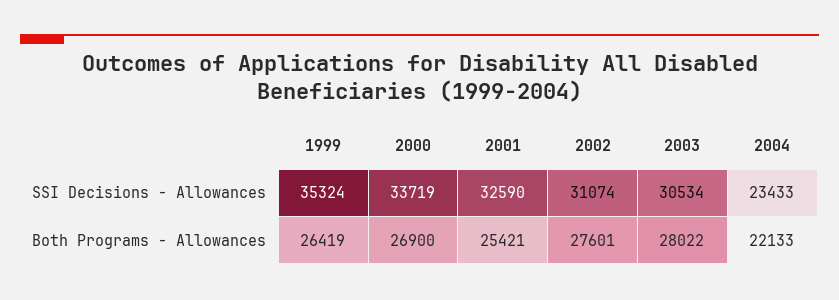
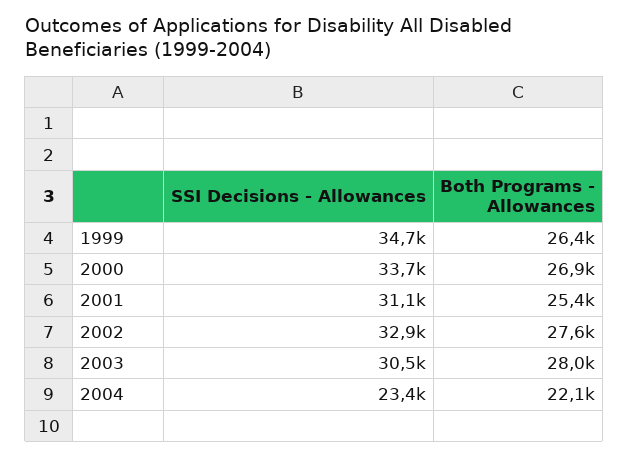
  {
    "1999": {
-     "SSI Decisions - Allowances": 35324,
+     "SSI Decisions - Allowances": 34700,
      "Both Programs - Allowances": 26419
    },
    "2000": {
      "SSI Decisions - Allowances": 33719,
      "Both Programs - Allowances": 26900
    },
    "2001": {
-     "SSI Decisions - Allowances": 32590,
+     "SSI Decisions - Allowances": 31100,
      "Both Programs - Allowances": 25421
    },
    "2002": {
-     "SSI Decisions - Allowances": 31074,
+     "SSI Decisions - Allowances": 32900,
      "Both Programs - Allowances": 27601
    },
    "2003": {
      "SSI Decisions - Allowances": 30534,
      "Both Programs - Allowances": 28022
    },
    "2004": {
      "SSI Decisions - Allowances": 23433,
      "Both Programs - Allowances": 22133
    }
  }

